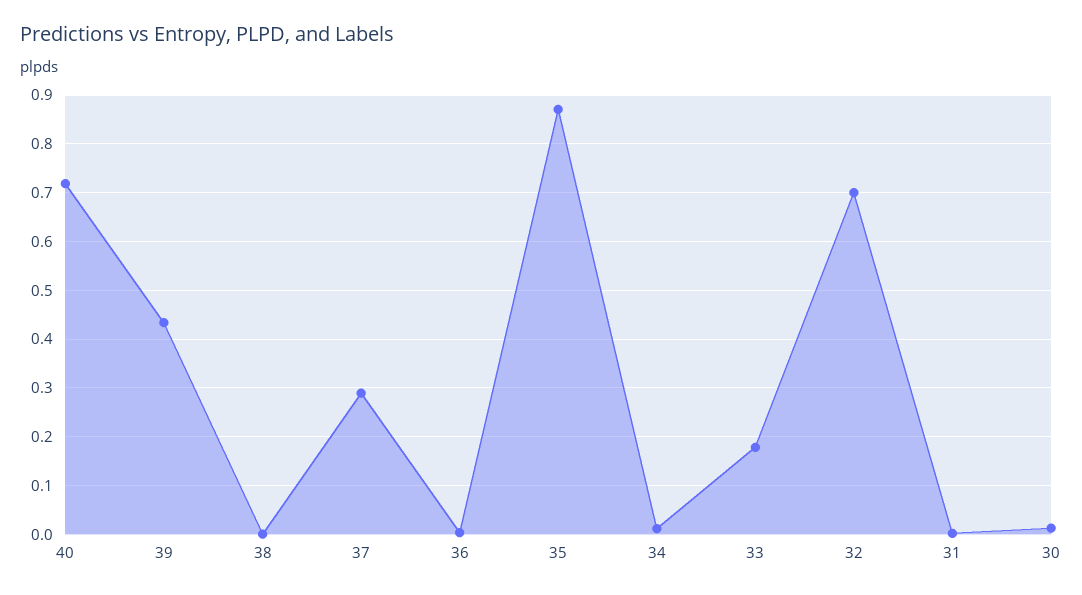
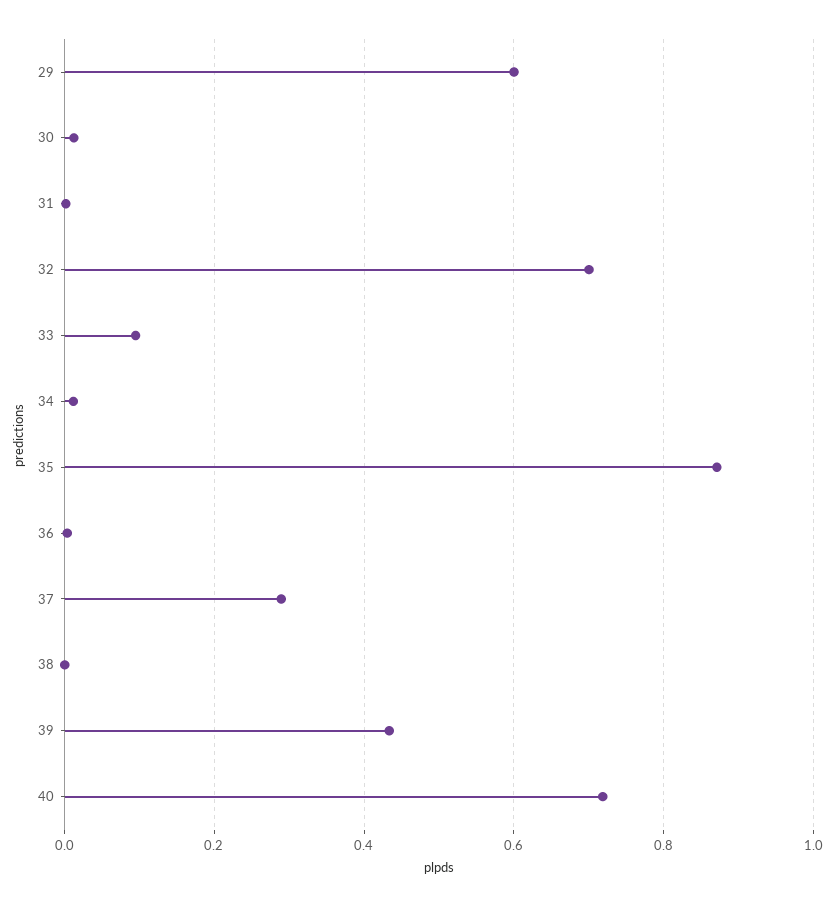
  {
    "40": 0.72,
    "39": 0.44,
    "38": 0,
    "37": 0.28,
    "36": 0,
    "35": 0.88,
    "34": 0.02,
-   "33": 0.18,
+   "33": 0.1,
    "32": 0.7,
    "31": 0,
-   "30": 0.02
+   "30": 0.02,
+   "29": 0.6
  }

